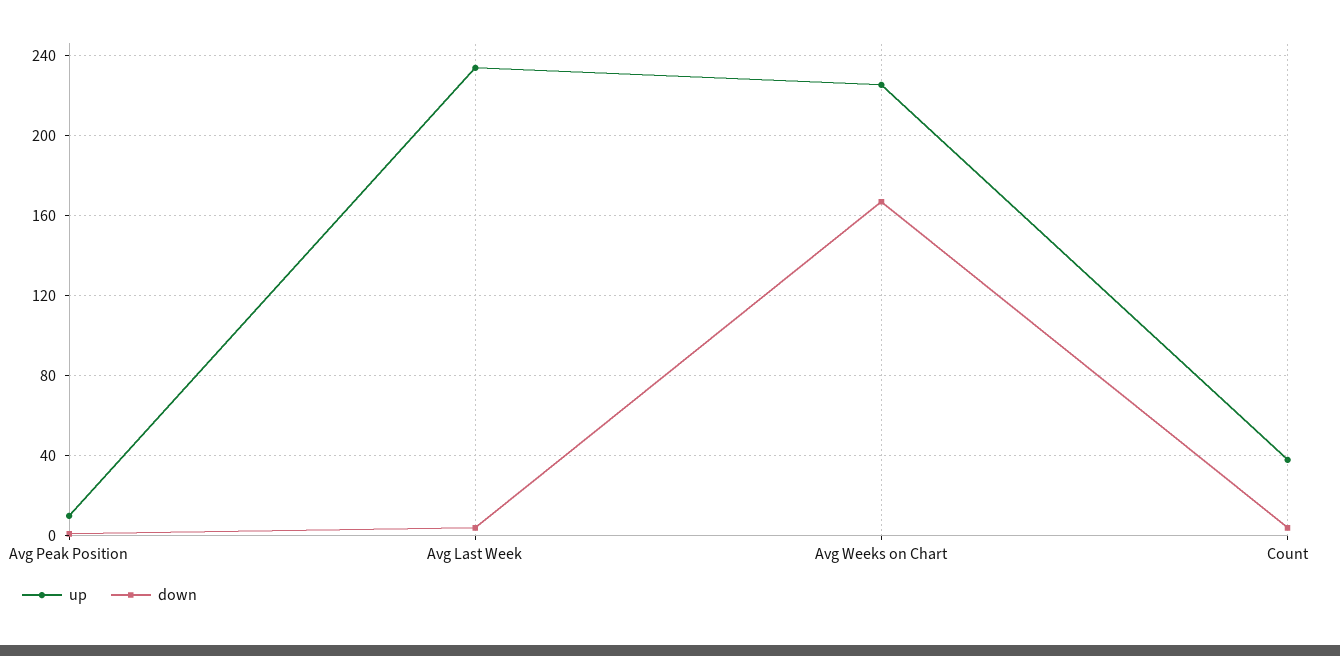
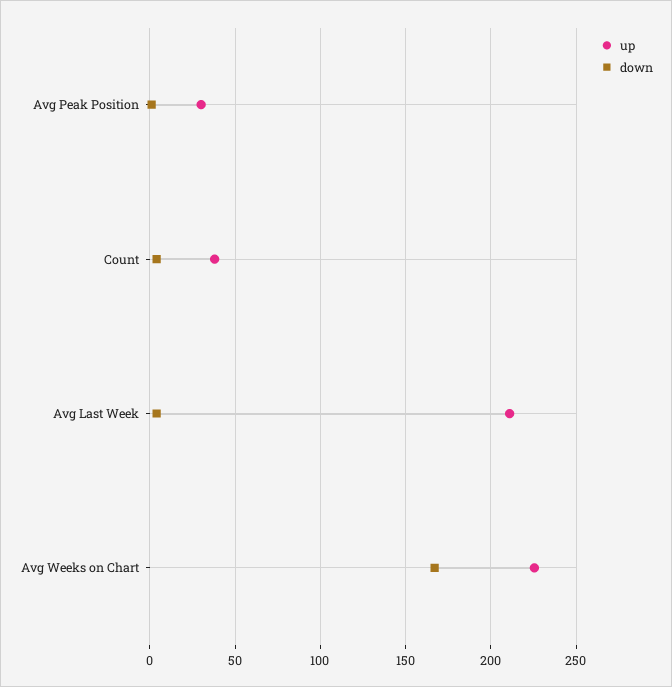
  {
    "up": {
-     "Avg Peak Position": 10,
+     "Avg Peak Position": 30,
-     "Avg Last Week": 235,
+     "Avg Last Week": 210,
      "Avg Weeks on Chart": 225,
      "Count": 40
    },
    "down": {
      "Avg Peak Position": 0,
      "Avg Last Week": 5,
      "Avg Weeks on Chart": 165,
      "Count": 5
    }
  }

